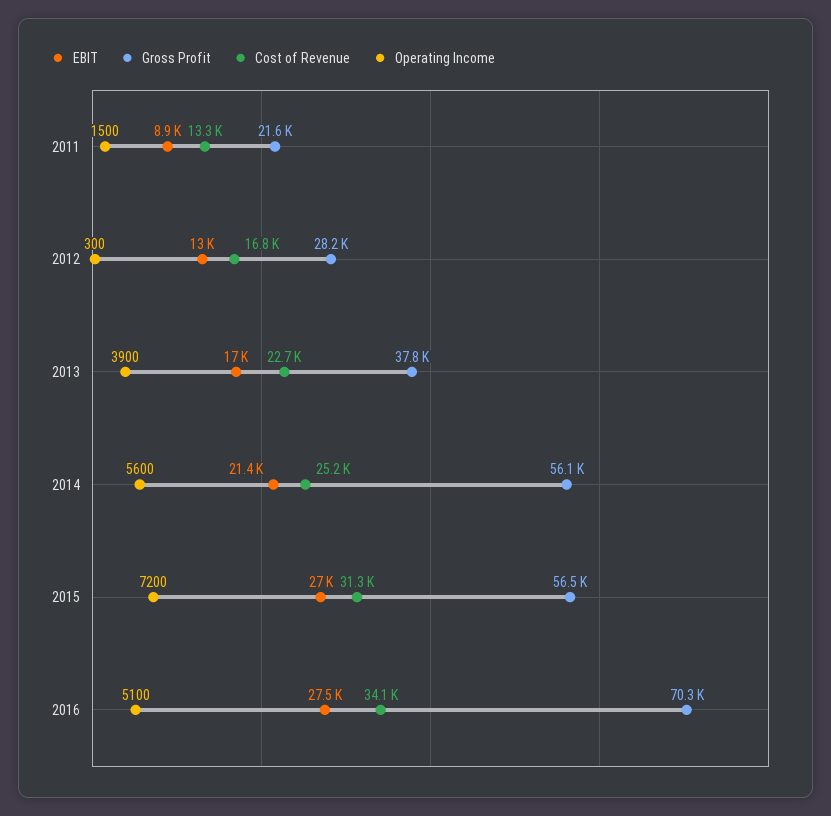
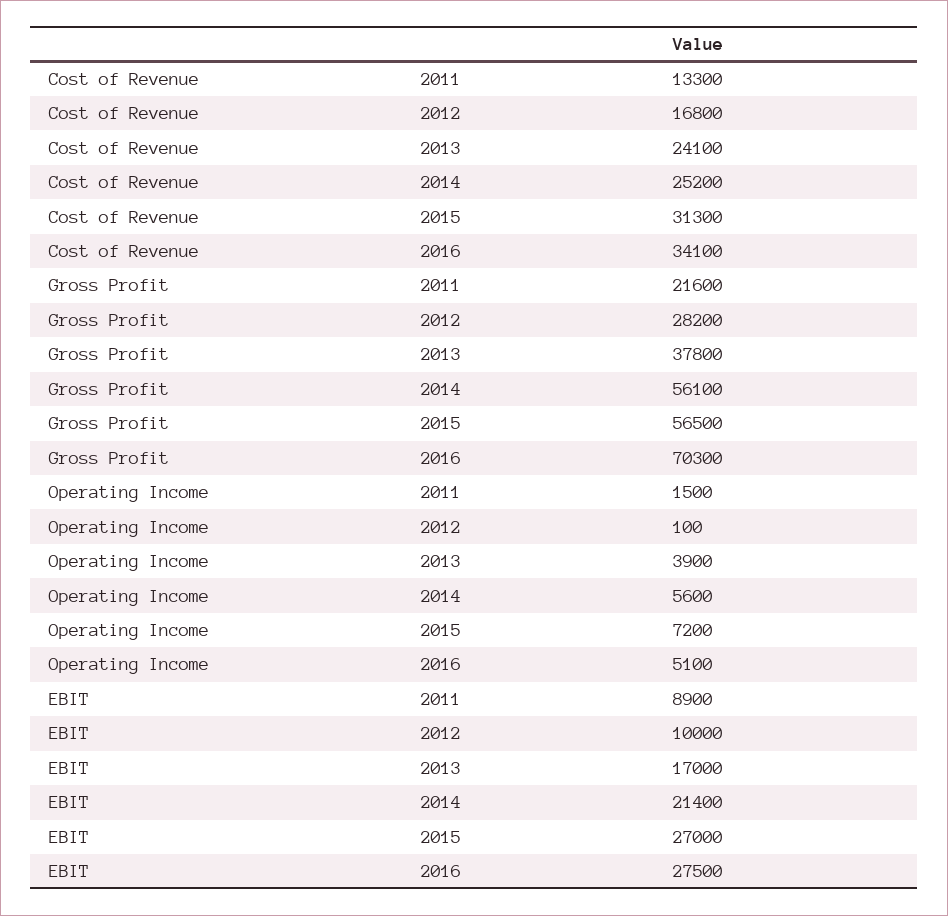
  {
    "EBIT": {
      "2011": 8900,
-     "2012": 13000,
+     "2012": 10000,
      "2013": 17000,
      "2014": 21400,
      "2015": 27000,
      "2016": 27500
    },
    "Gross Profit": {
      "2011": 21600,
      "2012": 28200,
      "2013": 37800,
      "2014": 56100,
      "2015": 56500,
      "2016": 70300
    },
    "Cost of Revenue": {
      "2011": 13300,
      "2012": 16800,
-     "2013": 22700,
+     "2013": 24100,
      "2014": 25200,
      "2015": 31300,
      "2016": 34100
    },
    "Operating Income": {
      "2011": 1500,
-     "2012": 300,
+     "2012": 100,
      "2013": 3900,
      "2014": 5600,
      "2015": 7200,
      "2016": 5100
    }
  }

